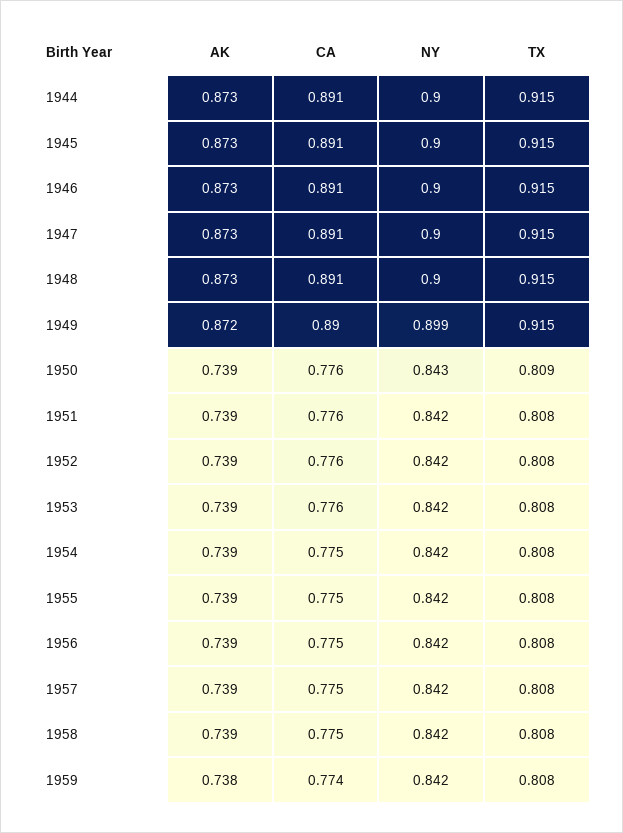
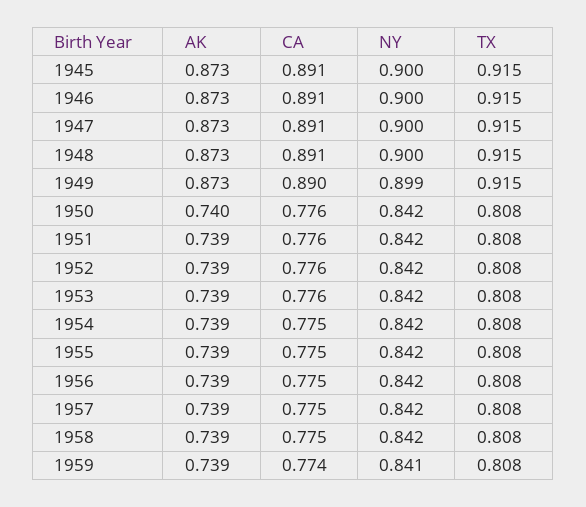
  {
    "AK": {
-     "1944": 0.873,
      "1945": 0.873,
      "1946": 0.873,
      "1947": 0.873,
      "1948": 0.873,
-     "1949": 0.872,
+     "1949": 0.873,
-     "1950": 0.739,
+     "1950": 0.74,
      "1951": 0.739,
      "1952": 0.739,
      "1953": 0.739,
      "1954": 0.739,
      "1955": 0.739,
      "1956": 0.739,
      "1957": 0.739,
      "1958": 0.739,
-     "1959": 0.738
+     "1959": 0.739
    },
    "CA": {
-     "1944": 0.891,
      "1945": 0.891,
      "1946": 0.891,
      "1947": 0.891,
      "1948": 0.891,
      "1949": 0.89,
      "1950": 0.776,
      "1951": 0.776,
      "1952": 0.776,
      "1953": 0.776,
      "1954": 0.775,
      "1955": 0.775,
      "1956": 0.775,
      "1957": 0.775,
      "1958": 0.775,
      "1959": 0.774
    },
    "NY": {
-     "1944": 0.9,
      "1945": 0.9,
      "1946": 0.9,
      "1947": 0.9,
      "1948": 0.9,
      "1949": 0.899,
-     "1950": 0.843,
+     "1950": 0.842,
      "1951": 0.842,
      "1952": 0.842,
      "1953": 0.842,
      "1954": 0.842,
      "1955": 0.842,
      "1956": 0.842,
      "1957": 0.842,
      "1958": 0.842,
-     "1959": 0.842
+     "1959": 0.841
    },
    "TX": {
-     "1944": 0.915,
      "1945": 0.915,
      "1946": 0.915,
      "1947": 0.915,
      "1948": 0.915,
      "1949": 0.915,
-     "1950": 0.809,
+     "1950": 0.808,
      "1951": 0.808,
      "1952": 0.808,
      "1953": 0.808,
      "1954": 0.808,
      "1955": 0.808,
      "1956": 0.808,
      "1957": 0.808,
      "1958": 0.808,
      "1959": 0.808
    }
  }

